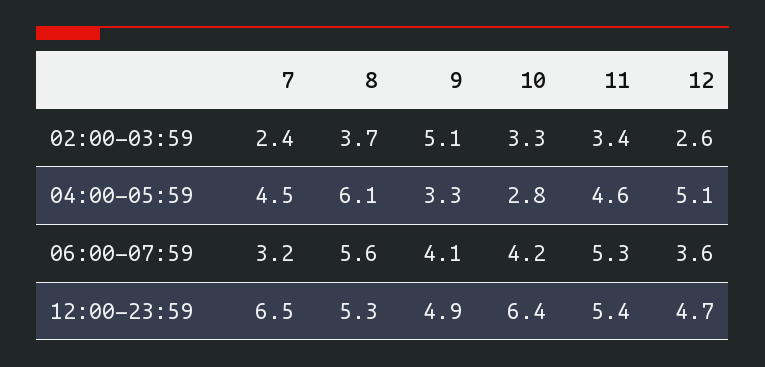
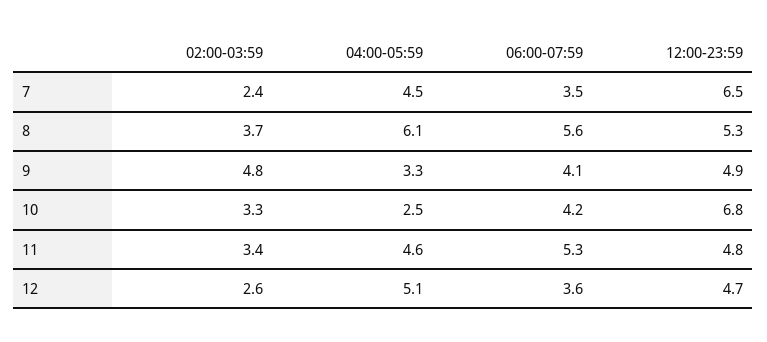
  {
    "7": {
      "02:00-03:59": 2.4,
      "04:00-05:59": 4.5,
-     "06:00-07:59": 3.2,
+     "06:00-07:59": 3.5,
      "12:00-23:59": 6.5
    },
    "8": {
      "02:00-03:59": 3.7,
      "04:00-05:59": 6.1,
      "06:00-07:59": 5.6,
      "12:00-23:59": 5.3
    },
    "9": {
-     "02:00-03:59": 5.1,
+     "02:00-03:59": 4.8,
      "04:00-05:59": 3.3,
      "06:00-07:59": 4.1,
      "12:00-23:59": 4.9
    },
    "10": {
      "02:00-03:59": 3.3,
-     "04:00-05:59": 2.8,
+     "04:00-05:59": 2.5,
      "06:00-07:59": 4.2,
-     "12:00-23:59": 6.4
+     "12:00-23:59": 6.8
    },
    "11": {
      "02:00-03:59": 3.4,
      "04:00-05:59": 4.6,
      "06:00-07:59": 5.3,
-     "12:00-23:59": 5.4
+     "12:00-23:59": 4.8
    },
    "12": {
      "02:00-03:59": 2.6,
      "04:00-05:59": 5.1,
      "06:00-07:59": 3.6,
      "12:00-23:59": 4.7
    }
  }

